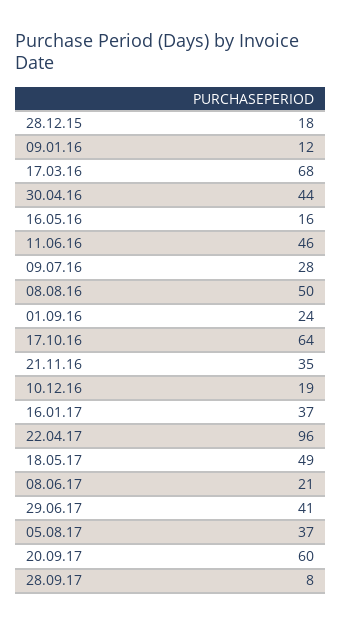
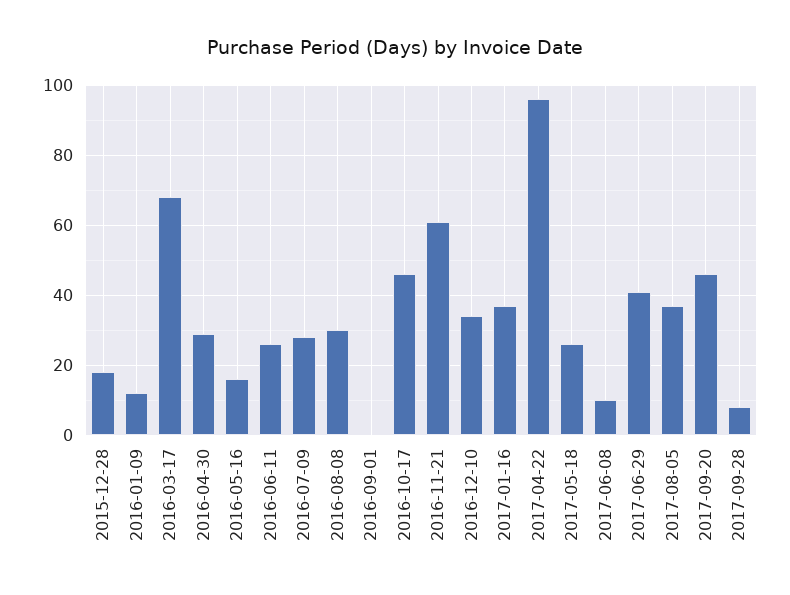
  {
    "28.12.15": 18,
    "09.01.16": 12,
    "17.03.16": 68,
-   "30.04.16": 44,
+   "30.04.16": 30,
    "16.05.16": 16,
-   "11.06.16": 46,
+   "11.06.16": 25,
    "09.07.16": 28,
-   "08.08.16": 50,
+   "08.08.16": 30,
-   "01.09.16": 24,
+   "01.09.16": 0,
-   "17.10.16": 64,
+   "17.10.16": 45,
-   "21.11.16": 35,
+   "21.11.16": 60,
-   "10.12.16": 19,
+   "10.12.16": 35,
    "16.01.17": 37,
    "22.04.17": 96,
-   "18.05.17": 49,
+   "18.05.17": 25,
-   "08.06.17": 21,
+   "08.06.17": 10,
    "29.06.17": 41,
    "05.08.17": 37,
-   "20.09.17": 60,
+   "20.09.17": 45,
    "28.09.17": 8
  }

